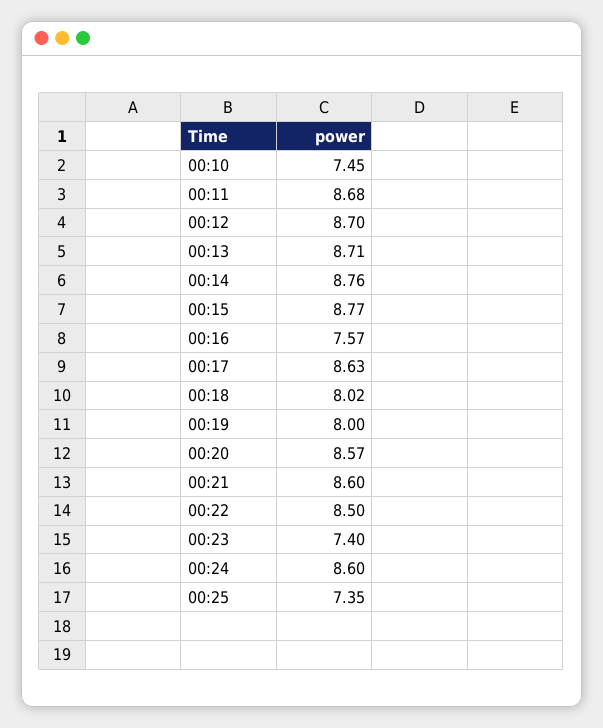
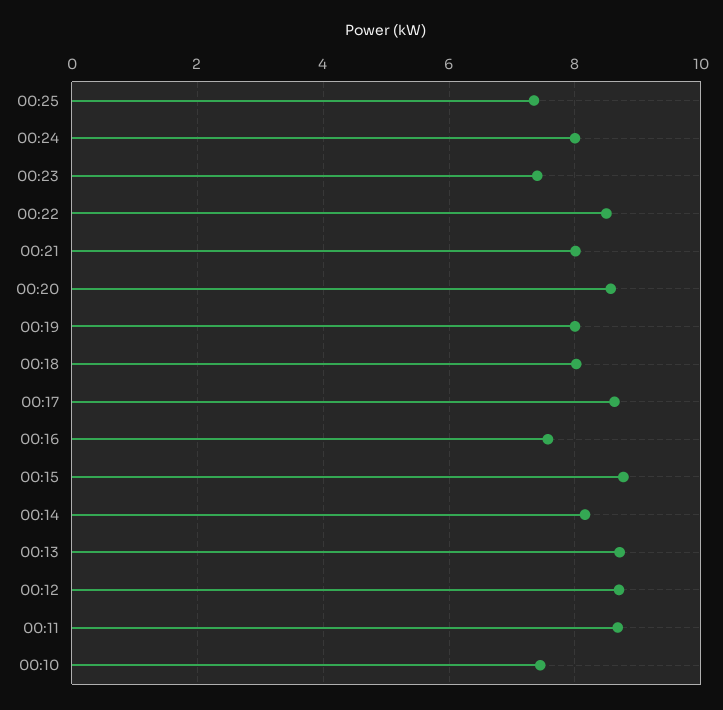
  {
    "00:10": 7.45,
    "00:11": 8.68,
    "00:12": 8.7,
    "00:13": 8.71,
-   "00:14": 8.76,
+   "00:14": 8.2,
    "00:15": 8.77,
    "00:16": 7.57,
    "00:17": 8.63,
    "00:18": 8.02,
    "00:19": 8,
    "00:20": 8.57,
-   "00:21": 8.6,
+   "00:21": 8,
    "00:22": 8.5,
    "00:23": 7.4,
-   "00:24": 8.6,
+   "00:24": 8,
    "00:25": 7.35
  }

